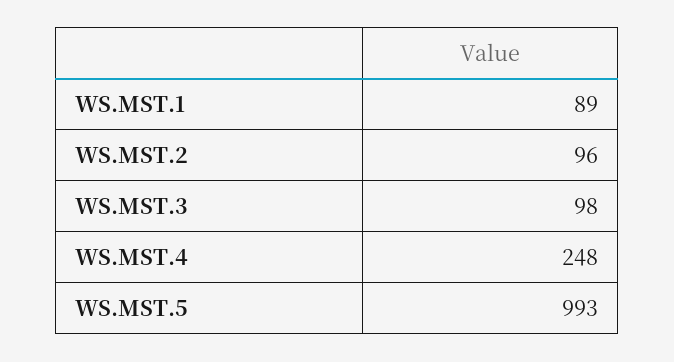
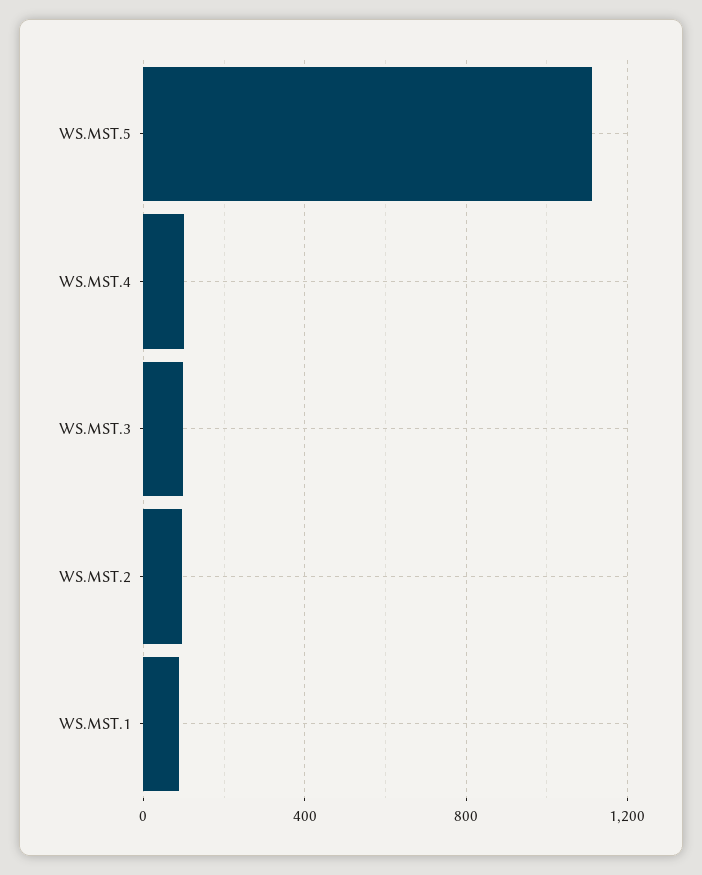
  {
    "WS.MST.1": 89,
    "WS.MST.2": 96,
    "WS.MST.3": 98,
-   "WS.MST.4": 248,
+   "WS.MST.4": 100,
-   "WS.MST.5": 993
+   "WS.MST.5": 1100
  }

